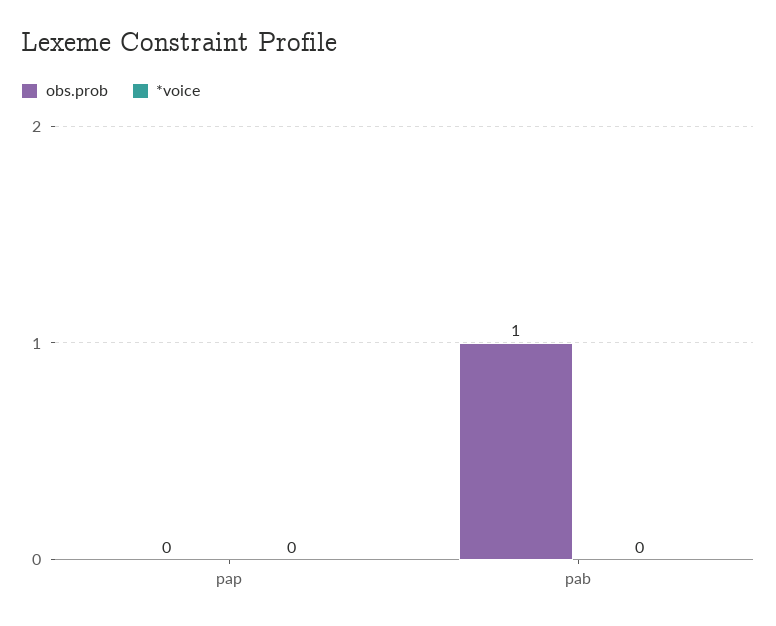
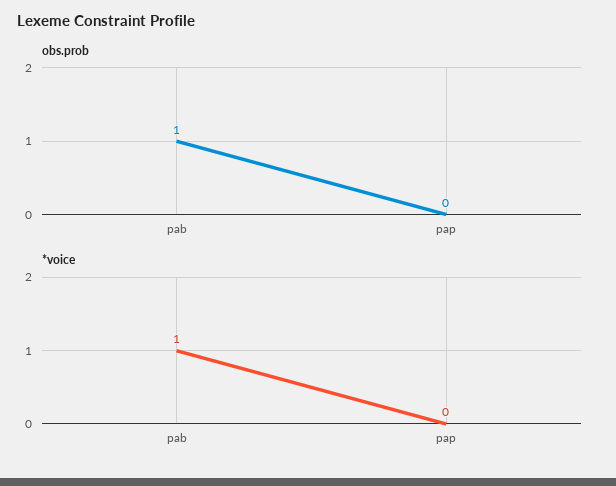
  {
    "obs.prob": {
      "pap": 0,
      "pab": 1
    },
    "*voice": {
      "pap": 0,
-     "pab": 0
+     "pab": 1
    }
  }

